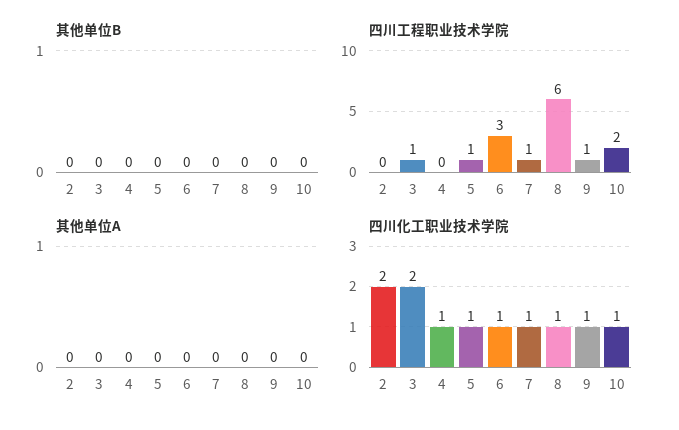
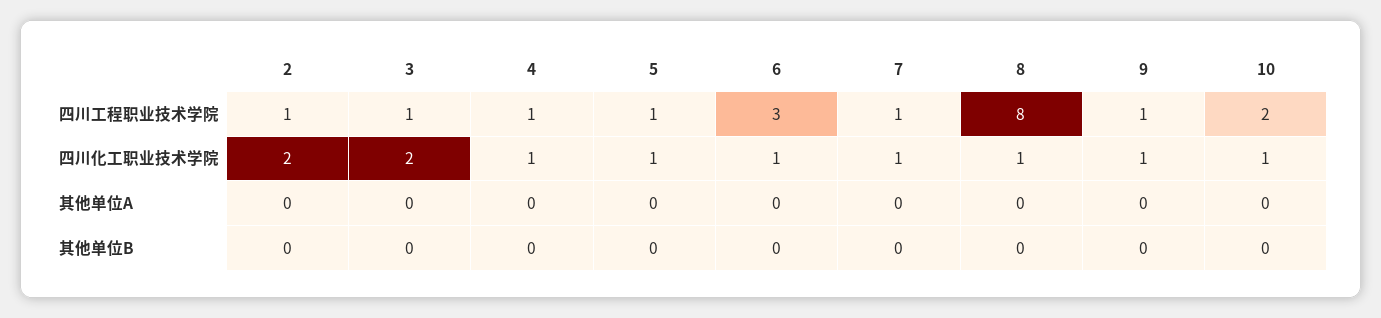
  {
    "其他单位B": {
      "2": 0,
      "3": 0,
      "4": 0,
      "5": 0,
      "6": 0,
      "7": 0,
      "8": 0,
      "9": 0,
      "10": 0
    },
    "四川工程职业技术学院": {
-     "2": 0,
+     "2": 1,
      "3": 1,
-     "4": 0,
+     "4": 1,
      "5": 1,
      "6": 3,
      "7": 1,
-     "8": 6,
+     "8": 8,
      "9": 1,
      "10": 2
    },
    "其他单位A": {
      "2": 0,
      "3": 0,
      "4": 0,
      "5": 0,
      "6": 0,
      "7": 0,
      "8": 0,
      "9": 0,
      "10": 0
    },
    "四川化工职业技术学院": {
      "2": 2,
      "3": 2,
      "4": 1,
      "5": 1,
      "6": 1,
      "7": 1,
      "8": 1,
      "9": 1,
      "10": 1
    }
  }

